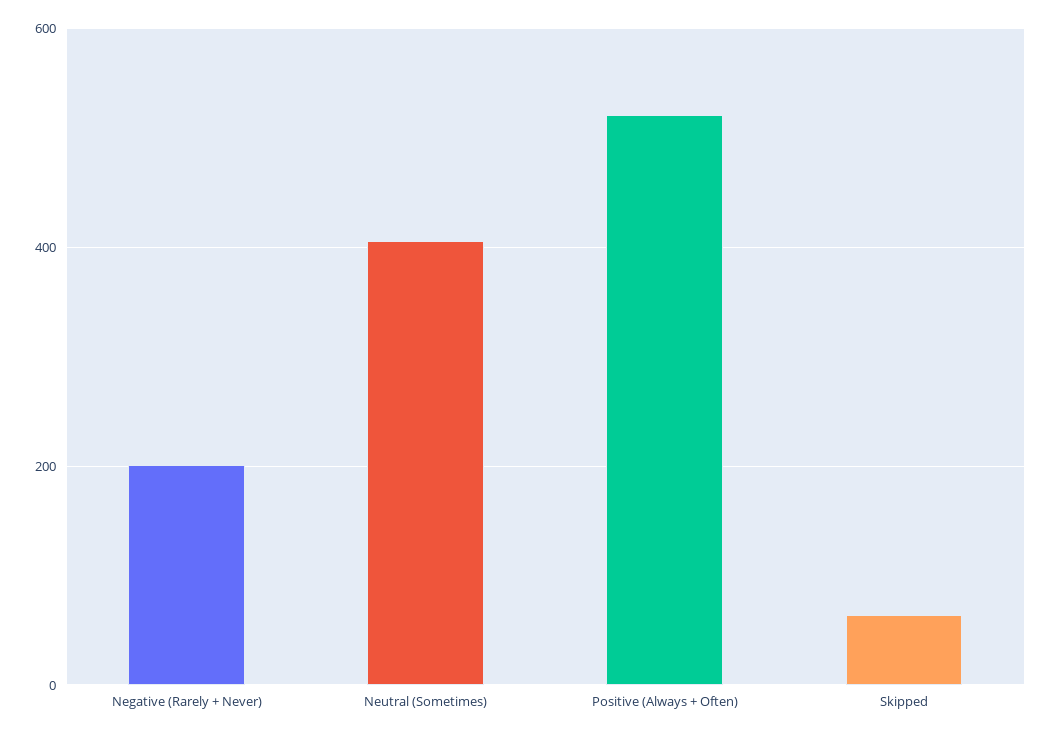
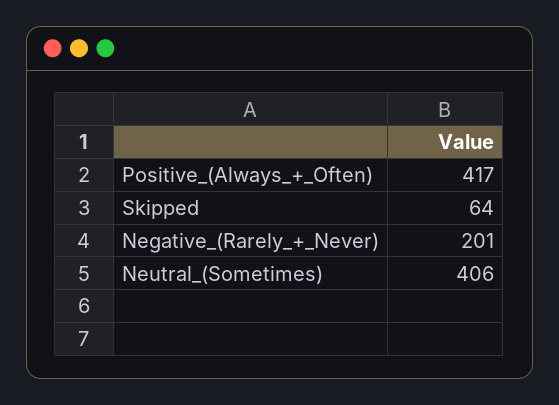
  {
    "Negative (Rarely + Never)": 201,
    "Neutral (Sometimes)": 406,
-   "Positive (Always + Often)": 520,
+   "Positive (Always + Often)": 417,
    "Skipped": 64
  }

